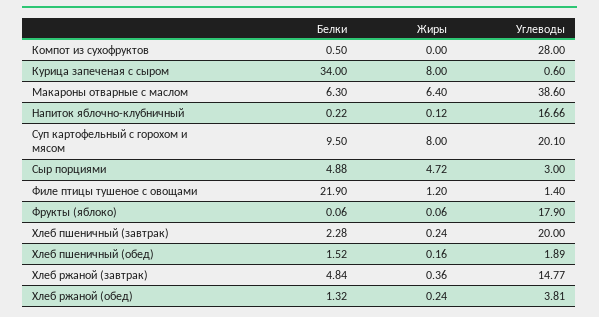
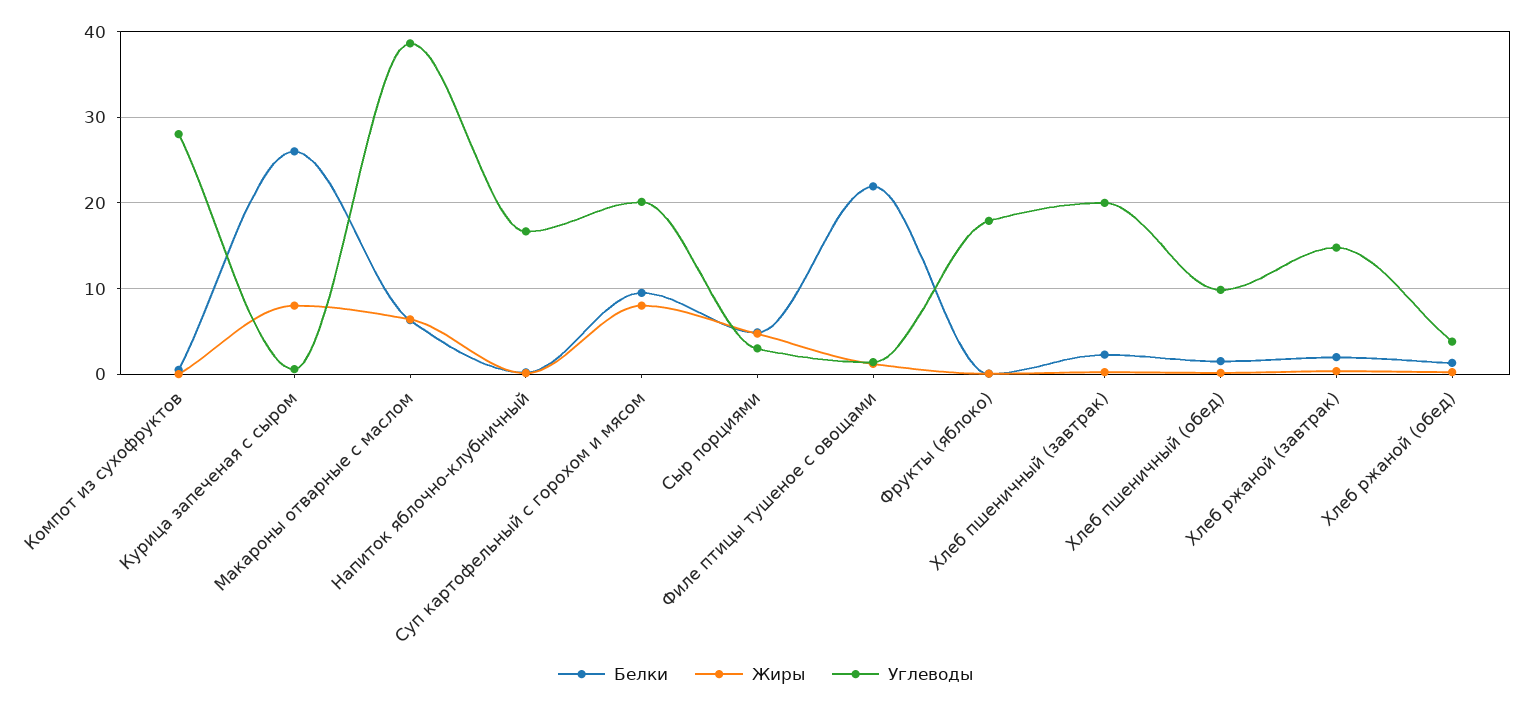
  {
    "Белки": {
      "Компот из сухофруктов": 0.5,
-     "Курица запеченая с сыром": 34,
+     "Курица запеченая с сыром": 26,
      "Макароны отварные с маслом": 6.3,
      "Напиток яблочно-клубничный": 0.22,
      "Суп картофельный с горохом и мясом": 9.5,
      "Сыр порциями": 4.88,
      "Филе птицы тушеное с овощами": 21.9,
      "Фрукты (яблоко)": 0.06,
      "Хлеб пшеничный (завтрак)": 2.28,
      "Хлеб пшеничный (обед)": 1.52,
-     "Хлеб ржаной (завтрак)": 4.84,
+     "Хлеб ржаной (завтрак)": 2,
      "Хлеб ржаной (обед)": 1.32
    },
    "Жиры": {
      "Компот из сухофруктов": 0,
      "Курица запеченая с сыром": 8,
      "Макароны отварные с маслом": 6.4,
      "Напиток яблочно-клубничный": 0.12,
      "Суп картофельный с горохом и мясом": 8,
      "Сыр порциями": 4.72,
      "Филе птицы тушеное с овощами": 1.2,
      "Фрукты (яблоко)": 0.06,
      "Хлеб пшеничный (завтрак)": 0.24,
      "Хлеб пшеничный (обед)": 0.16,
      "Хлеб ржаной (завтрак)": 0.36,
      "Хлеб ржаной (обед)": 0.24
    },
    "Углеводы": {
      "Компот из сухофруктов": 28,
      "Курица запеченая с сыром": 0.6,
      "Макароны отварные с маслом": 38.6,
      "Напиток яблочно-клубничный": 16.66,
      "Суп картофельный с горохом и мясом": 20.1,
      "Сыр порциями": 3,
      "Филе птицы тушеное с овощами": 1.4,
      "Фрукты (яблоко)": 17.9,
      "Хлеб пшеничный (завтрак)": 20,
-     "Хлеб пшеничный (обед)": 1.89,
+     "Хлеб пшеничный (обед)": 10,
      "Хлеб ржаной (завтрак)": 14.77,
      "Хлеб ржаной (обед)": 3.81
    }
  }

